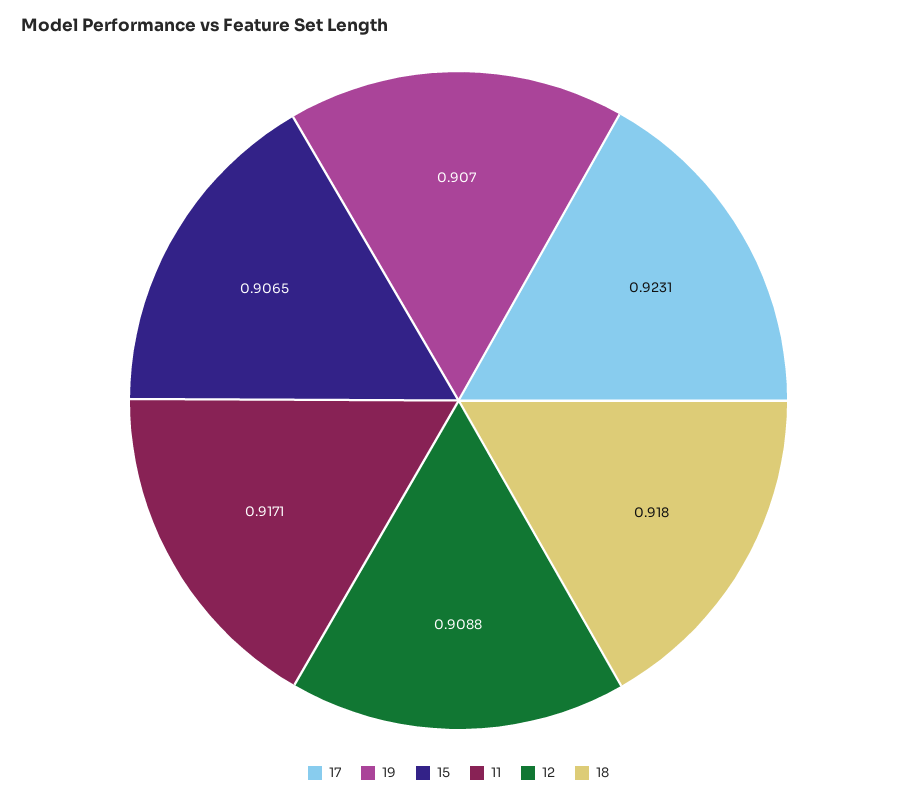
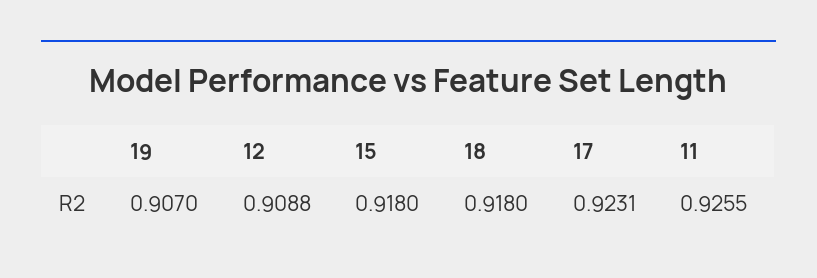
  {
    "17": 0.9231,
    "19": 0.907,
-   "15": 0.9065,
+   "15": 0.918,
-   "11": 0.9171,
+   "11": 0.9255,
    "12": 0.9088,
    "18": 0.918
  }

